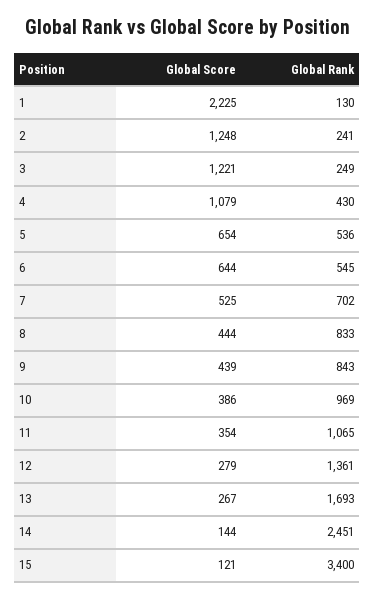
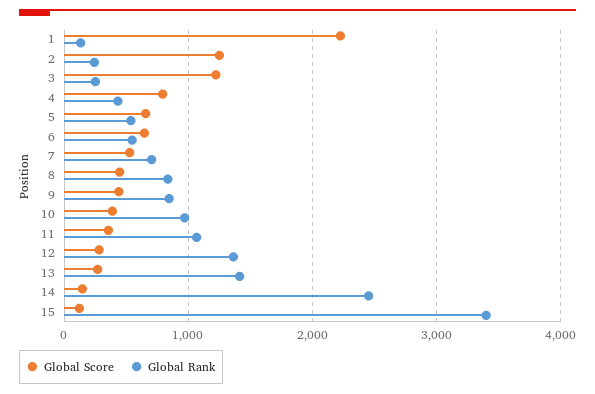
  {
    "Global Score": {
      "1": 2225,
      "2": 1248,
      "3": 1221,
-     "4": 1079,
+     "4": 800,
      "5": 654,
      "6": 644,
      "7": 525,
      "8": 444,
      "9": 439,
      "10": 386,
      "11": 354,
      "12": 279,
      "13": 267,
      "14": 144,
      "15": 121
    },
    "Global Rank": {
      "1": 130,
      "2": 241,
      "3": 249,
      "4": 430,
      "5": 536,
      "6": 545,
      "7": 702,
      "8": 833,
      "9": 843,
      "10": 969,
      "11": 1065,
      "12": 1361,
-     "13": 1693,
+     "13": 1400,
      "14": 2451,
      "15": 3400
    }
  }

